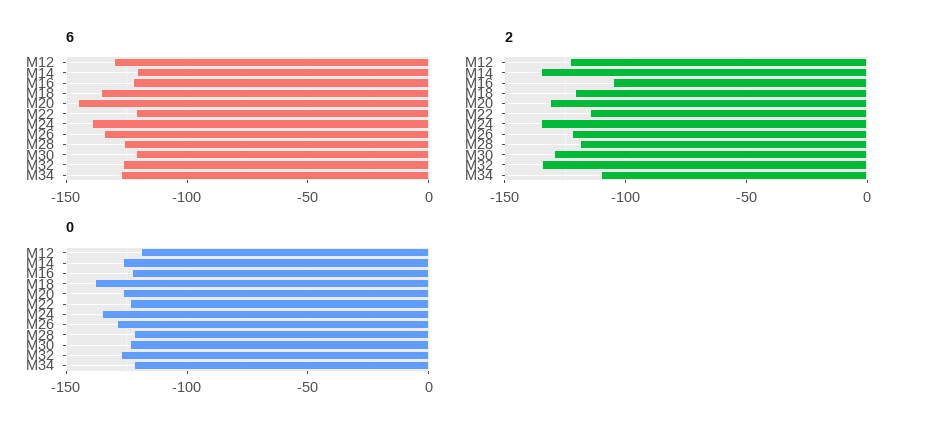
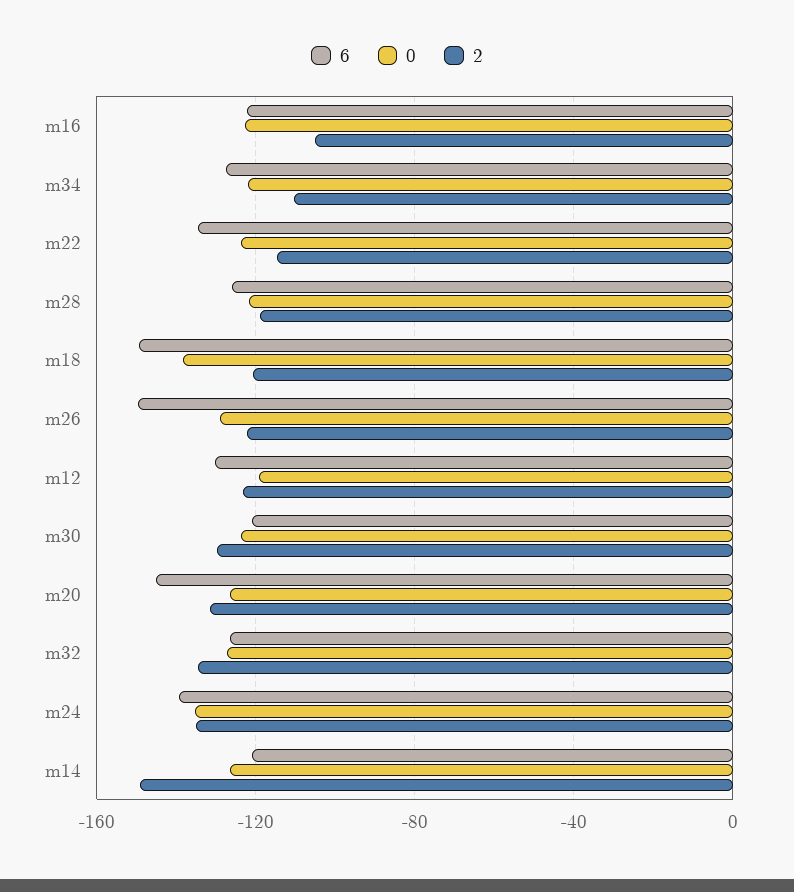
  {
    "6": {
      "M12": -130,
      "M14": -120,
      "M16": -120,
-     "M18": -135,
+     "M18": -150,
      "M20": -145,
-     "M22": -120,
+     "M22": -135,
      "M24": -140,
-     "M26": -135,
+     "M26": -150,
      "M28": -125,
      "M30": -120,
      "M32": -125,
      "M34": -125
    },
    "2": {
      "M12": -125,
-     "M14": -135,
+     "M14": -150,
      "M16": -105,
      "M18": -120,
      "M20": -130,
      "M22": -115,
      "M24": -135,
      "M26": -120,
      "M28": -120,
      "M30": -130,
      "M32": -135,
      "M34": -110
    },
    "0": {
      "M12": -120,
      "M14": -125,
      "M16": -125,
      "M18": -140,
      "M20": -125,
      "M22": -125,
      "M24": -135,
      "M26": -130,
      "M28": -120,
      "M30": -125,
      "M32": -125,
      "M34": -120
    }
  }

